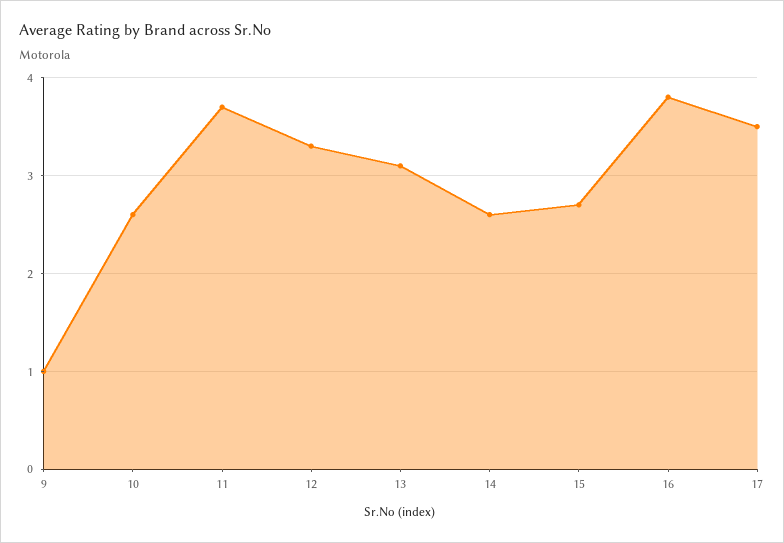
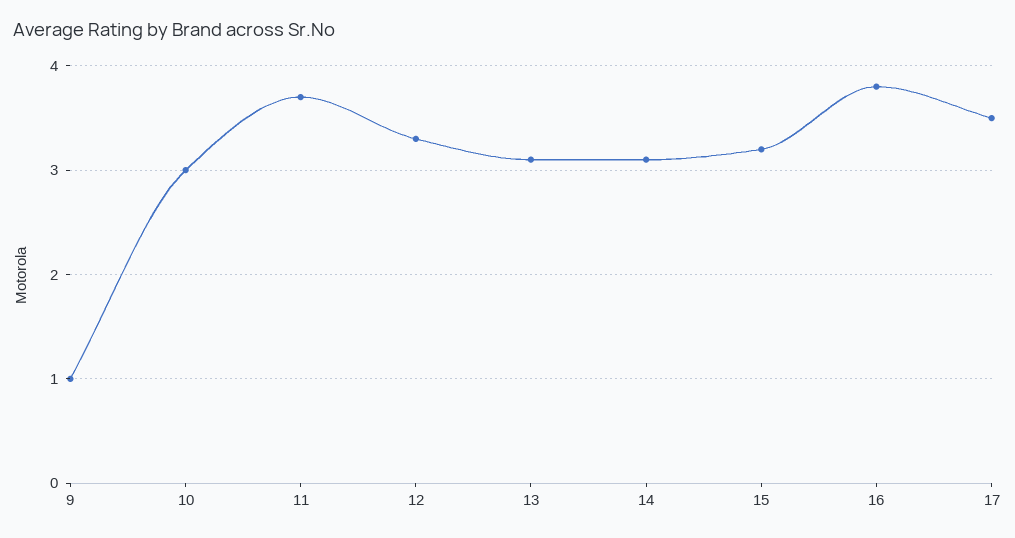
  {
    "9": 1,
-   "10": 2.6,
+   "10": 3,
    "11": 3.7,
    "12": 3.3,
    "13": 3.1,
-   "14": 2.6,
+   "14": 3.1,
-   "15": 2.7,
+   "15": 3.2,
    "16": 3.8,
    "17": 3.5
  }

